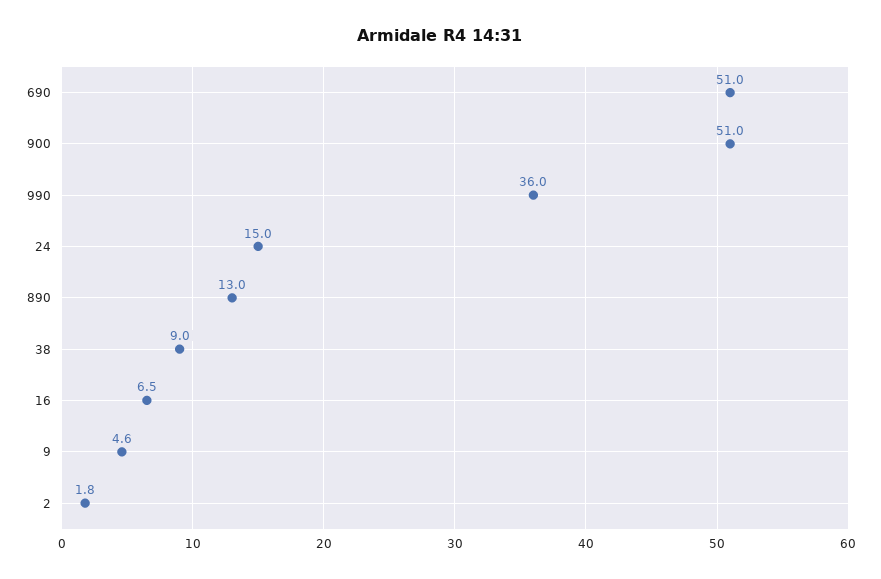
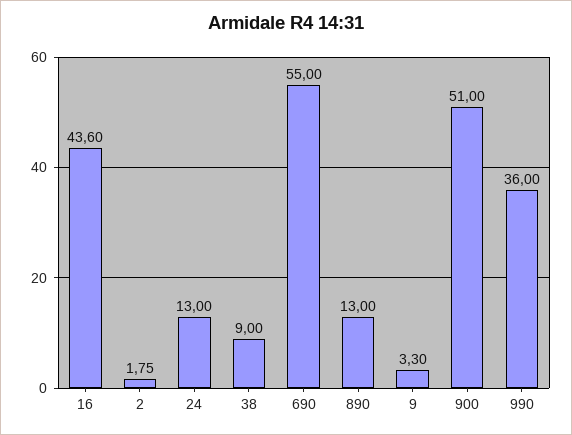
  {
-   "690": 51,
+   "690": 55,
    "900": 51,
    "990": 36,
-   "24": 15,
+   "24": 13,
    "890": 13,
    "38": 9,
-   "16": 6.5,
+   "16": 43.6,
-   "9": 4.6,
+   "9": 3.3,
    "2": 1.75
  }

